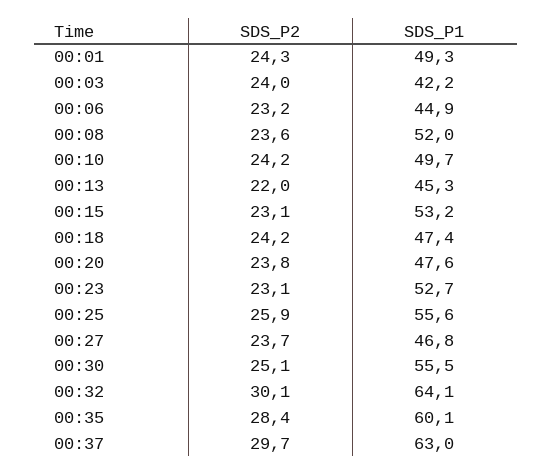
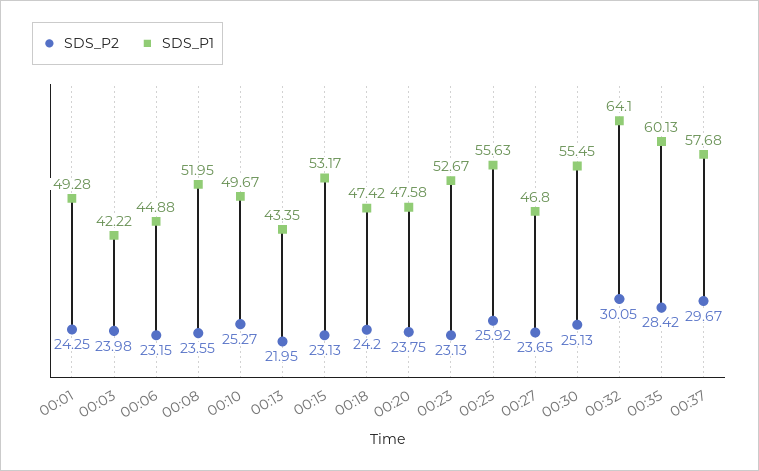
  {
    "SDS_P2": {
      "00:01": 24.25,
      "00:03": 23.98,
      "00:06": 23.15,
      "00:08": 23.55,
-     "00:10": 24.2,
+     "00:10": 25.27,
      "00:13": 21.95,
      "00:15": 23.13,
      "00:18": 24.2,
      "00:20": 23.75,
      "00:23": 23.13,
      "00:25": 25.92,
      "00:27": 23.65,
      "00:30": 25.13,
      "00:32": 30.05,
      "00:35": 28.42,
      "00:37": 29.67
    },
    "SDS_P1": {
      "00:01": 49.28,
      "00:03": 42.22,
      "00:06": 44.88,
      "00:08": 51.95,
      "00:10": 49.67,
-     "00:13": 45.3,
+     "00:13": 43.35,
      "00:15": 53.17,
      "00:18": 47.42,
      "00:20": 47.58,
      "00:23": 52.67,
      "00:25": 55.63,
      "00:27": 46.8,
      "00:30": 55.45,
      "00:32": 64.1,
      "00:35": 60.13,
-     "00:37": 63
+     "00:37": 57.68
    }
  }

